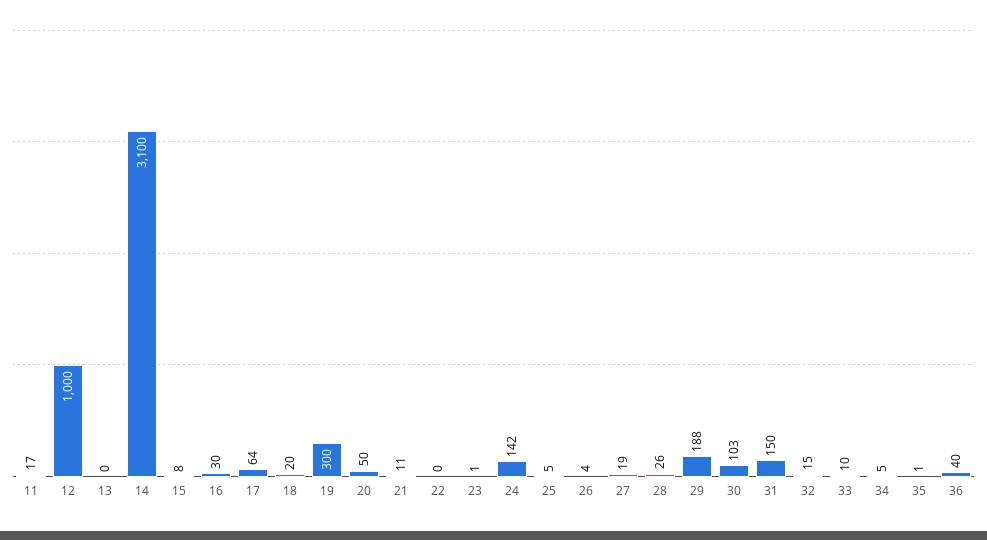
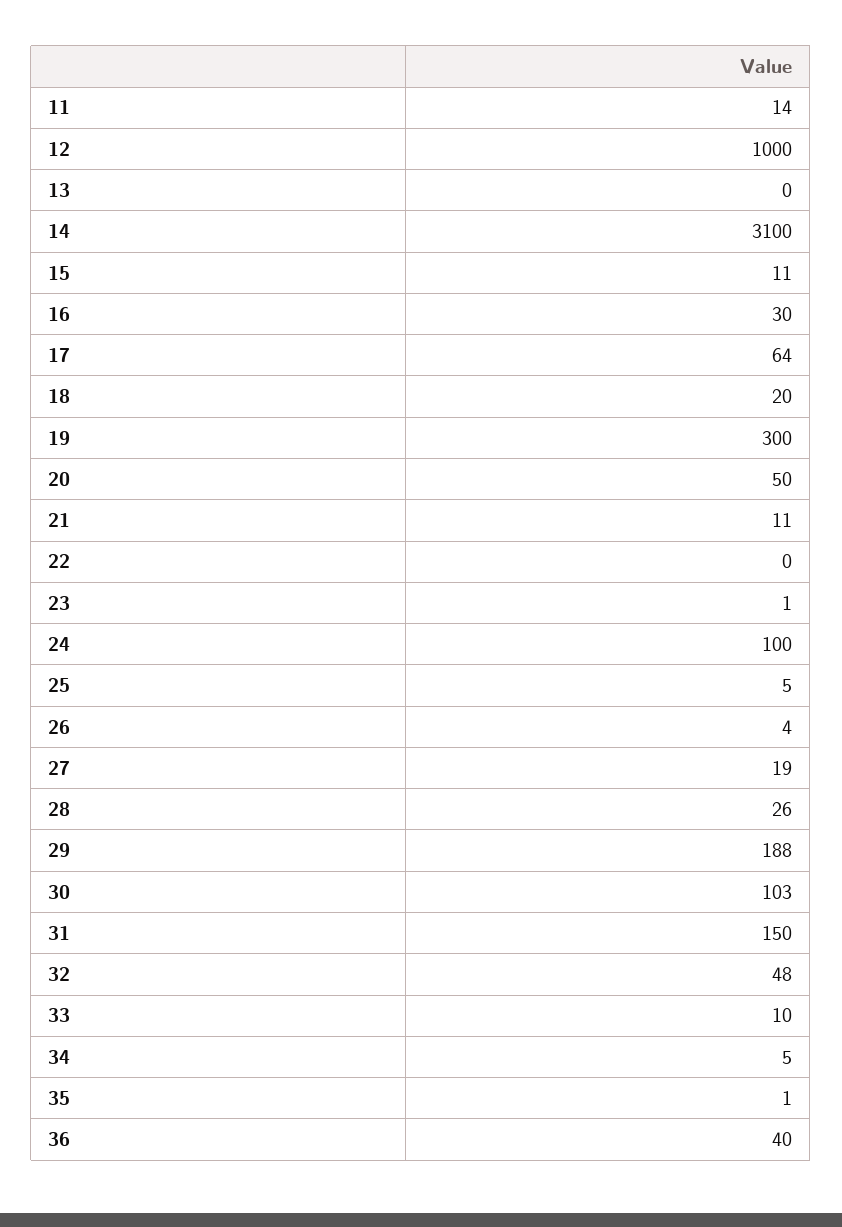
  {
-   "11": 17,
+   "11": 14,
    "12": 1000,
    "13": 0,
    "14": 3100,
-   "15": 8,
+   "15": 11,
    "16": 30,
    "17": 64,
    "18": 20,
    "19": 300,
    "20": 50,
    "21": 11,
    "22": 0,
    "23": 1,
-   "24": 142,
+   "24": 100,
    "25": 5,
    "26": 4,
    "27": 19,
    "28": 26,
    "29": 188,
    "30": 103,
    "31": 150,
-   "32": 15,
+   "32": 48,
    "33": 10,
    "34": 5,
    "35": 1,
    "36": 40
  }

